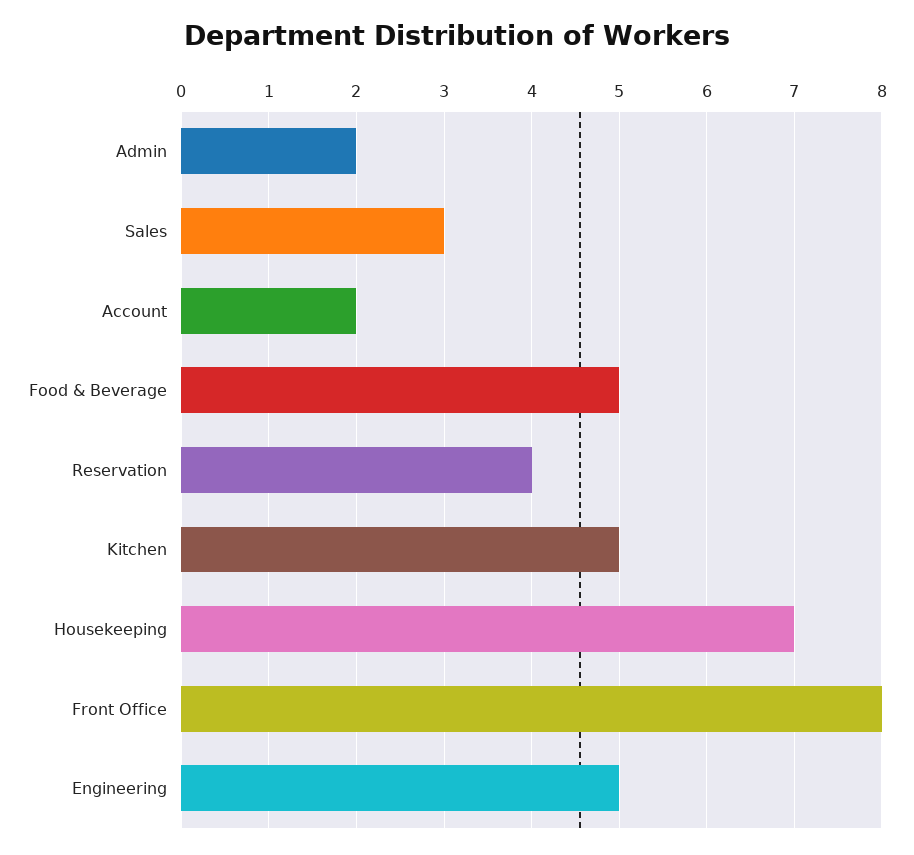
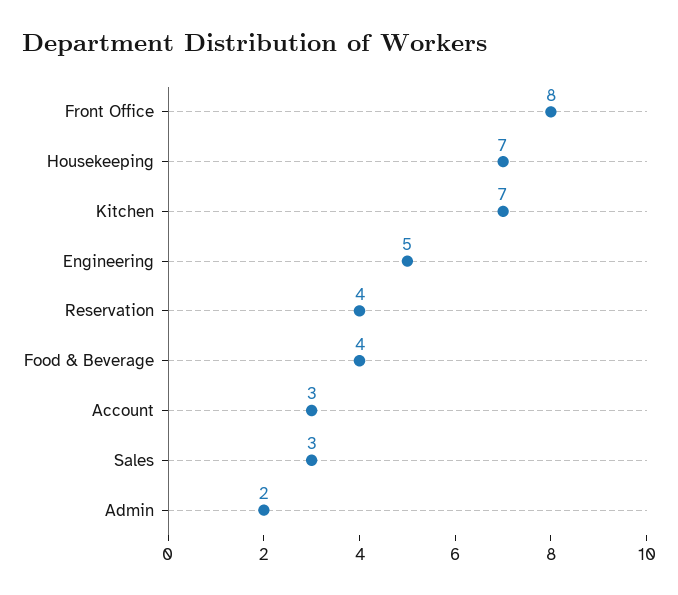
  {
    "Admin": 2,
    "Sales": 3,
-   "Account": 2,
+   "Account": 3,
-   "Food & Beverage": 5,
+   "Food & Beverage": 4,
    "Reservation": 4,
-   "Kitchen": 5,
+   "Kitchen": 7,
    "Housekeeping": 7,
    "Front Office": 8,
    "Engineering": 5
  }

